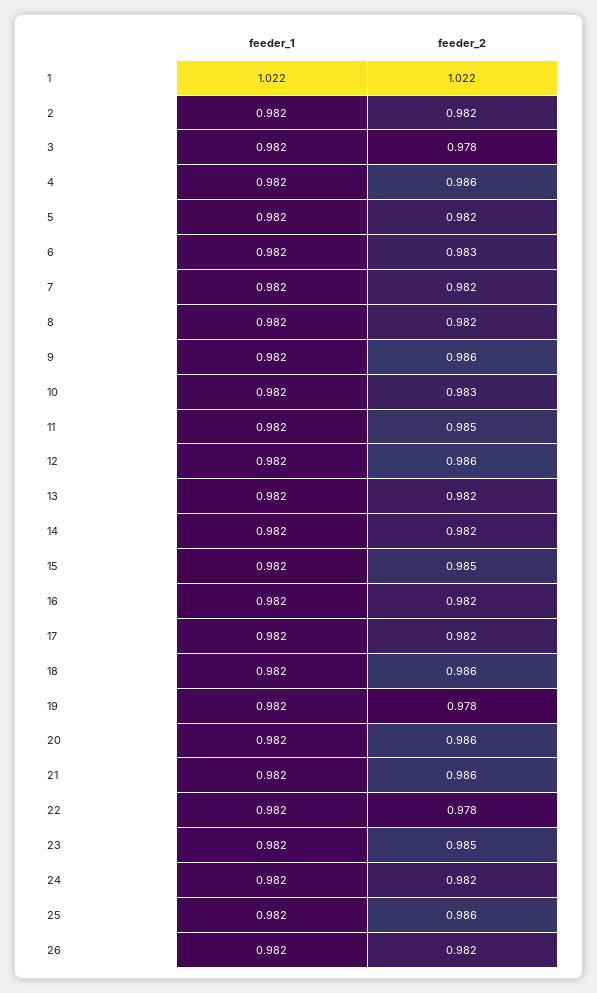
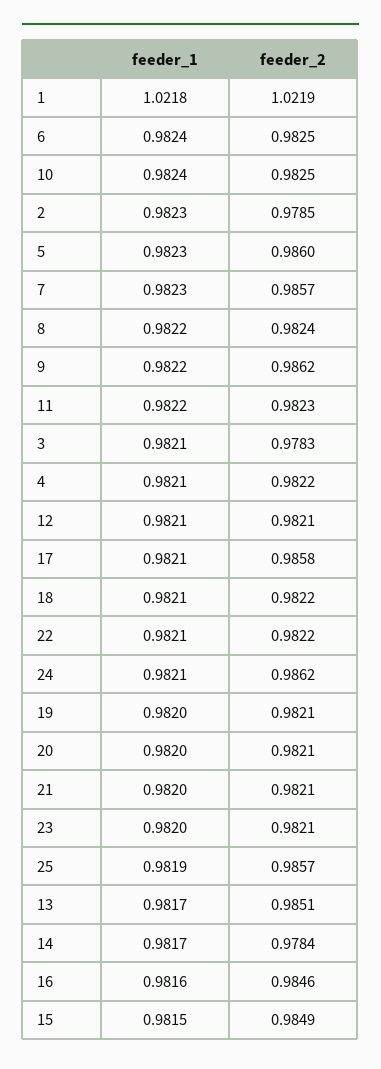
  {
    "feeder_1": {
      "1": 1.0218,
      "2": 0.9823,
      "3": 0.9821,
      "4": 0.9821,
      "5": 0.9823,
      "6": 0.9824,
      "7": 0.9823,
      "8": 0.9822,
      "9": 0.9822,
      "10": 0.9824,
      "11": 0.9822,
      "12": 0.9821,
      "13": 0.9817,
      "14": 0.9817,
      "15": 0.9815,
      "16": 0.9816,
      "17": 0.9821,
      "18": 0.9821,
      "19": 0.982,
      "20": 0.982,
      "21": 0.982,
      "22": 0.9821,
      "23": 0.982,
      "24": 0.9821,
-     "25": 0.9819,
+     "25": 0.9819
-     "26": 0.982
    },
    "feeder_2": {
      "1": 1.0219,
-     "2": 0.982,
+     "2": 0.9785,
      "3": 0.9783,
-     "4": 0.986,
+     "4": 0.9822,
-     "5": 0.982,
+     "5": 0.986,
      "6": 0.9825,
-     "7": 0.982,
+     "7": 0.9857,
      "8": 0.9824,
      "9": 0.9862,
      "10": 0.9825,
-     "11": 0.985,
+     "11": 0.9823,
-     "12": 0.986,
+     "12": 0.9821,
-     "13": 0.982,
+     "13": 0.9851,
-     "14": 0.982,
+     "14": 0.9784,
      "15": 0.9849,
-     "16": 0.982,
+     "16": 0.9846,
-     "17": 0.982,
+     "17": 0.9858,
-     "18": 0.986,
+     "18": 0.9822,
-     "19": 0.978,
+     "19": 0.9821,
-     "20": 0.986,
+     "20": 0.9821,
-     "21": 0.986,
+     "21": 0.9821,
-     "22": 0.978,
+     "22": 0.9822,
-     "23": 0.985,
+     "23": 0.9821,
-     "24": 0.982,
+     "24": 0.9862,
-     "25": 0.9857,
+     "25": 0.9857
-     "26": 0.982
    }
  }

